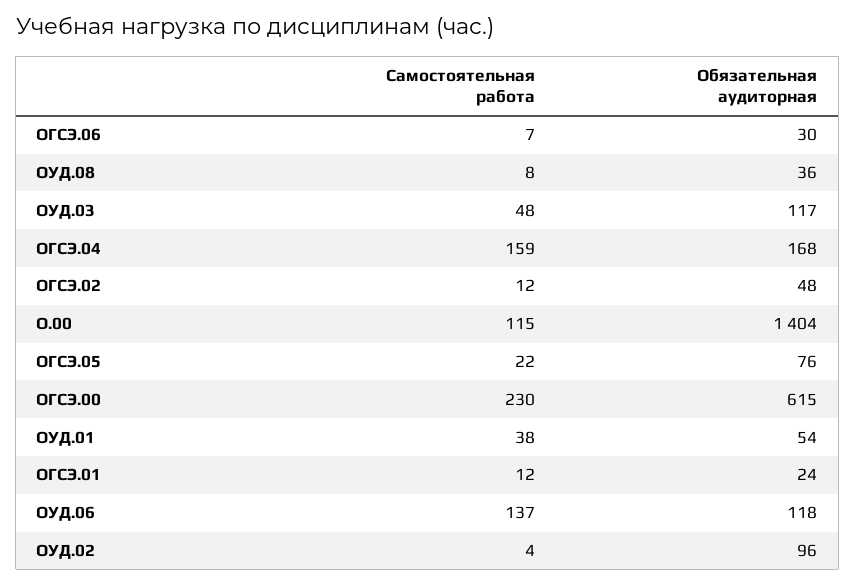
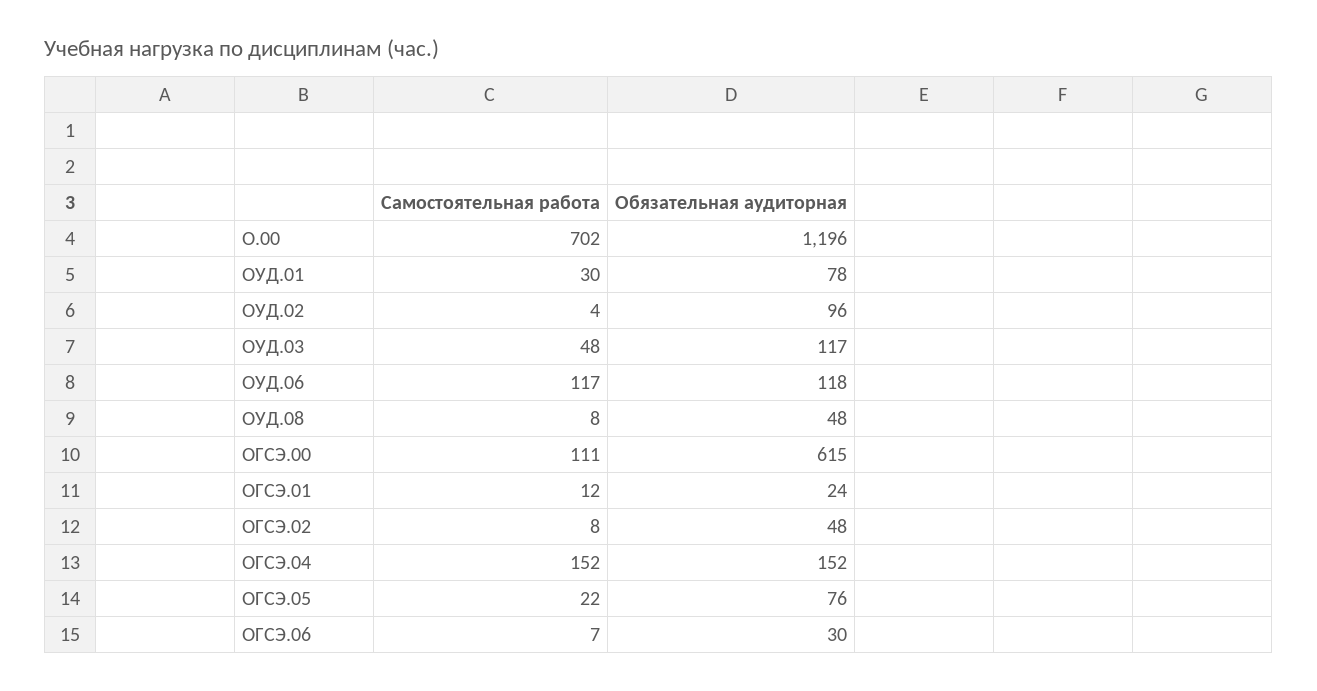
  {
    "Самостоятельная работа": {
      "ОГСЭ.06": 7,
      "ОУД.08": 8,
      "ОУД.03": 48,
-     "ОГСЭ.04": 159,
+     "ОГСЭ.04": 152,
-     "ОГСЭ.02": 12,
+     "ОГСЭ.02": 8,
-     "О.00": 115,
+     "О.00": 702,
      "ОГСЭ.05": 22,
-     "ОГСЭ.00": 230,
+     "ОГСЭ.00": 111,
-     "ОУД.01": 38,
+     "ОУД.01": 30,
      "ОГСЭ.01": 12,
-     "ОУД.06": 137,
+     "ОУД.06": 117,
      "ОУД.02": 4
    },
    "Обязательная аудиторная": {
      "ОГСЭ.06": 30,
-     "ОУД.08": 36,
+     "ОУД.08": 48,
      "ОУД.03": 117,
-     "ОГСЭ.04": 168,
+     "ОГСЭ.04": 152,
      "ОГСЭ.02": 48,
-     "О.00": 1404,
+     "О.00": 1196,
      "ОГСЭ.05": 76,
      "ОГСЭ.00": 615,
-     "ОУД.01": 54,
+     "ОУД.01": 78,
      "ОГСЭ.01": 24,
      "ОУД.06": 118,
      "ОУД.02": 96
    }
  }

